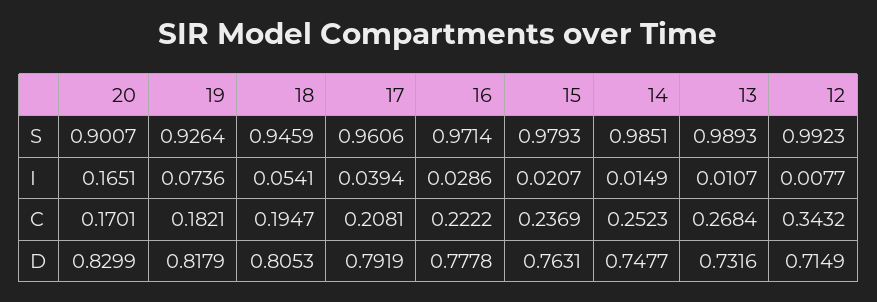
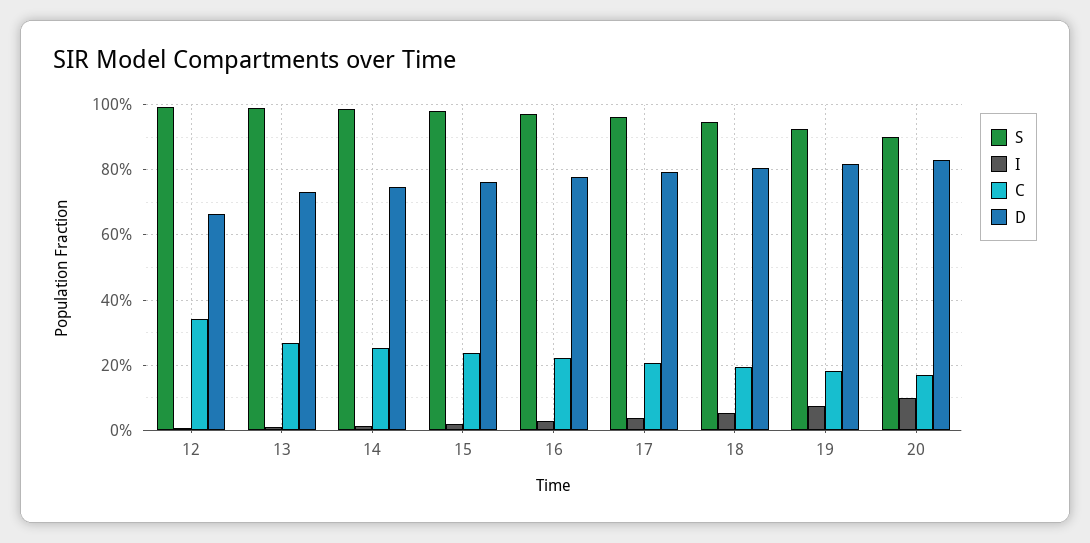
  {
    "S": {
      "20": 0.9007,
      "19": 0.9264,
      "18": 0.9459,
      "17": 0.9606,
      "16": 0.9714,
      "15": 0.9793,
      "14": 0.9851,
      "13": 0.9893,
      "12": 0.9923
    },
    "I": {
-     "20": 0.1651,
+     "20": 0.1,
      "19": 0.0736,
      "18": 0.0541,
      "17": 0.0394,
      "16": 0.0286,
      "15": 0.0207,
      "14": 0.0149,
      "13": 0.0107,
      "12": 0.0077
    },
    "C": {
      "20": 0.1701,
      "19": 0.1821,
      "18": 0.1947,
      "17": 0.2081,
      "16": 0.2222,
      "15": 0.2369,
      "14": 0.2523,
      "13": 0.2684,
      "12": 0.3432
    },
    "D": {
      "20": 0.8299,
      "19": 0.8179,
      "18": 0.8053,
      "17": 0.7919,
      "16": 0.7778,
      "15": 0.7631,
      "14": 0.7477,
      "13": 0.7316,
-     "12": 0.7149
+     "12": 0.66
    }
  }

